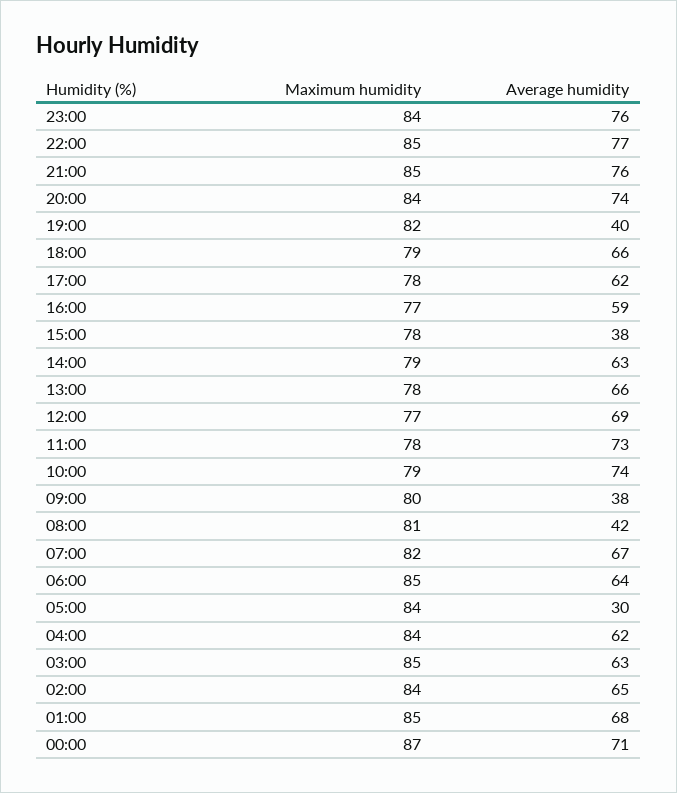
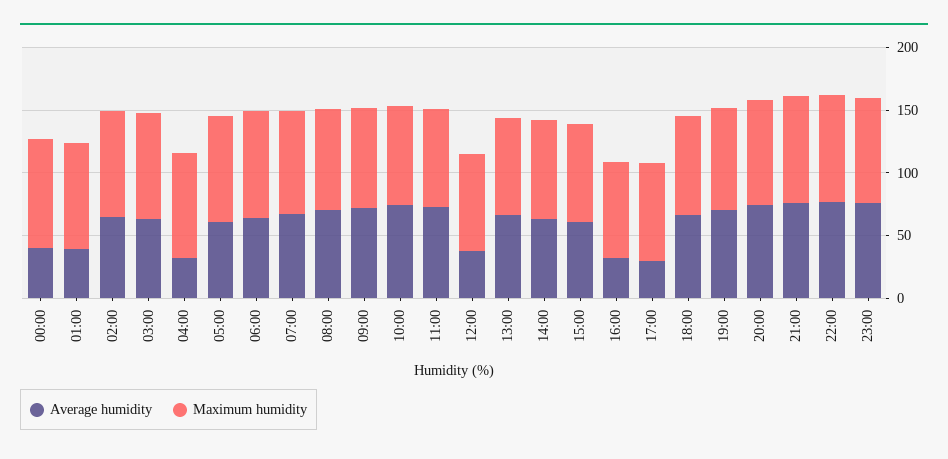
  {
    "Maximum humidity": {
      "23:00": 84,
      "22:00": 85,
      "21:00": 85,
      "20:00": 84,
      "19:00": 82,
      "18:00": 79,
      "17:00": 78,
      "16:00": 77,
      "15:00": 78,
      "14:00": 79,
      "13:00": 78,
      "12:00": 77,
      "11:00": 78,
      "10:00": 79,
      "09:00": 80,
      "08:00": 81,
      "07:00": 82,
      "06:00": 85,
      "05:00": 84,
      "04:00": 84,
      "03:00": 85,
      "02:00": 84,
      "01:00": 85,
      "00:00": 87
    },
    "Average humidity": {
      "23:00": 76,
      "22:00": 77,
      "21:00": 76,
      "20:00": 74,
-     "19:00": 40,
+     "19:00": 70,
      "18:00": 66,
-     "17:00": 62,
+     "17:00": 30,
-     "16:00": 59,
+     "16:00": 30,
-     "15:00": 38,
+     "15:00": 60,
      "14:00": 63,
      "13:00": 66,
-     "12:00": 69,
+     "12:00": 40,
      "11:00": 73,
      "10:00": 74,
-     "09:00": 38,
+     "09:00": 70,
-     "08:00": 42,
+     "08:00": 70,
      "07:00": 67,
      "06:00": 64,
-     "05:00": 30,
+     "05:00": 60,
-     "04:00": 62,
+     "04:00": 30,
      "03:00": 63,
      "02:00": 65,
-     "01:00": 68,
+     "01:00": 40,
-     "00:00": 71
+     "00:00": 40
    }
  }

